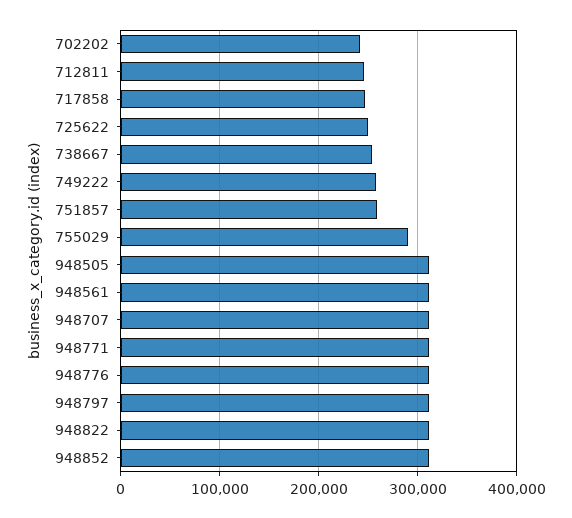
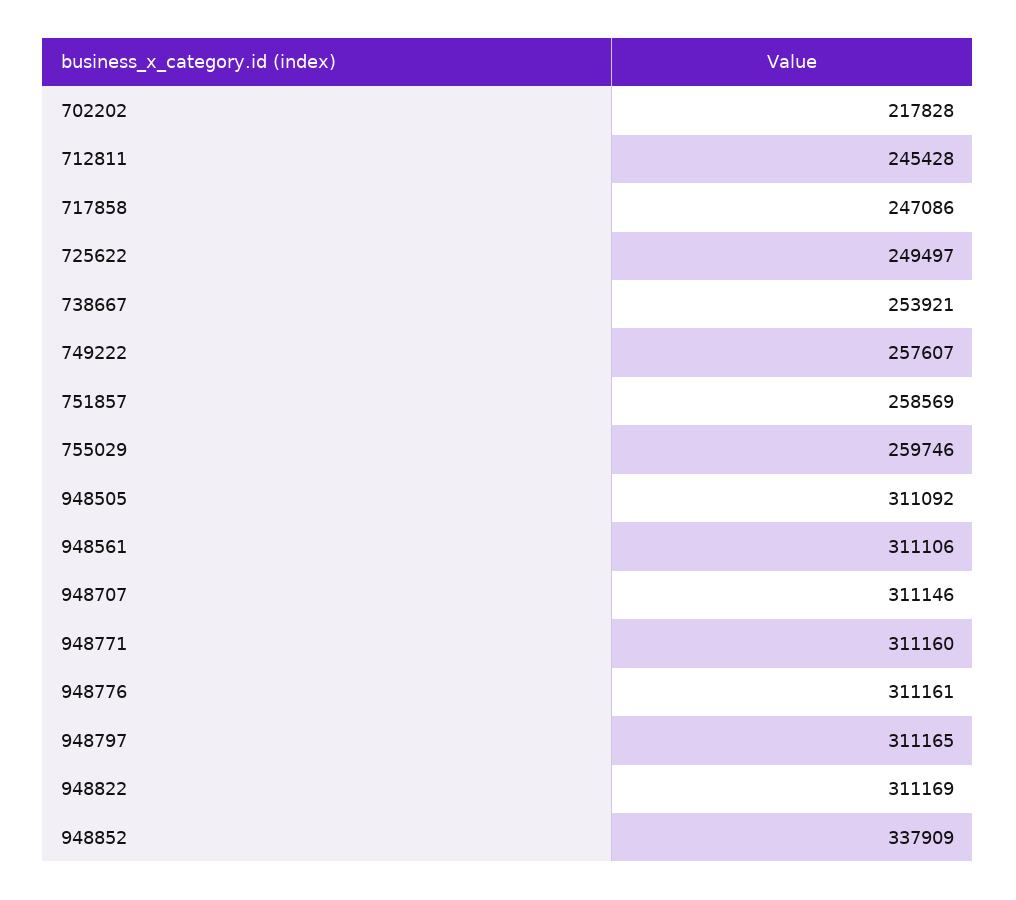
  {
-   "702202": 240000,
+   "702202": 217828,
    "712811": 245428,
    "717858": 247086,
    "725622": 249497,
    "738667": 253921,
    "749222": 257607,
    "751857": 258569,
-   "755029": 290000,
+   "755029": 259746,
    "948505": 311092,
    "948561": 311106,
    "948707": 311146,
    "948771": 311160,
    "948776": 311161,
    "948797": 311165,
    "948822": 311169,
-   "948852": 310000
+   "948852": 337909
  }

